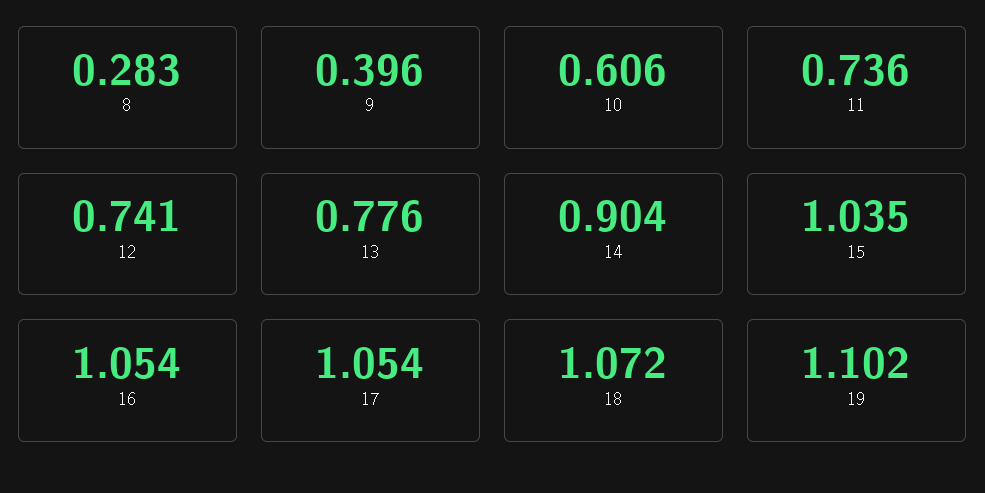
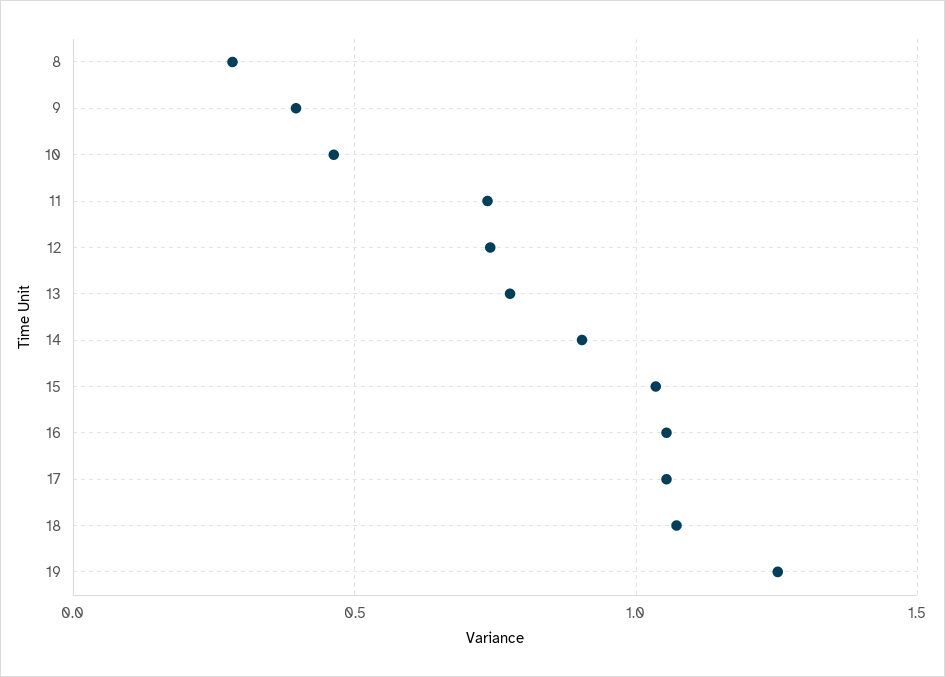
  {
    "8": 0.283,
    "9": 0.396,
-   "10": 0.606,
+   "10": 0.45,
    "11": 0.736,
    "12": 0.741,
    "13": 0.776,
    "14": 0.904,
    "15": 1.035,
    "16": 1.054,
    "17": 1.054,
    "18": 1.072,
-   "19": 1.102
+   "19": 1.25
  }

